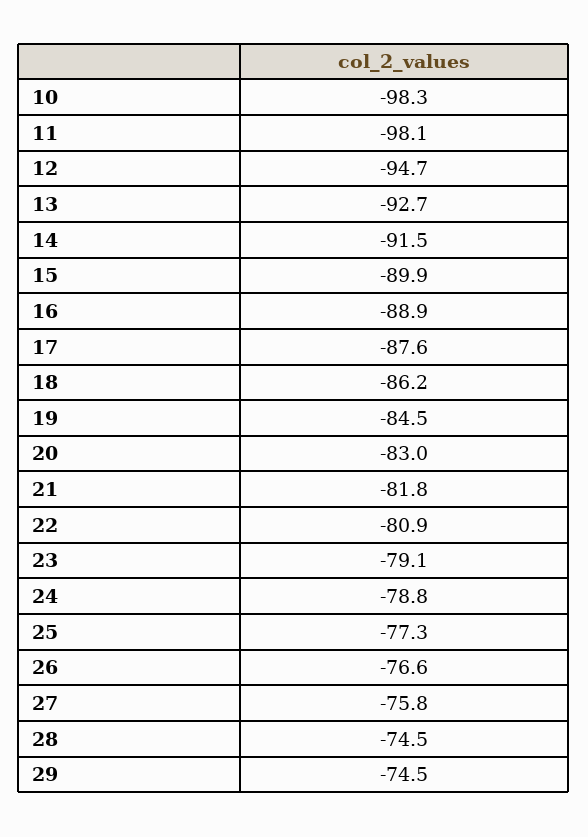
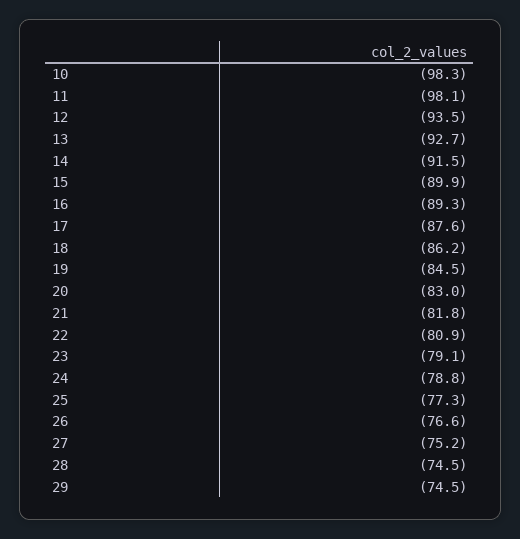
  {
    "10": -98.3,
    "11": -98.1,
-   "12": -94.7,
+   "12": -93.5,
    "13": -92.7,
    "14": -91.5,
    "15": -89.9,
-   "16": -88.9,
+   "16": -89.3,
    "17": -87.6,
    "18": -86.2,
    "19": -84.5,
    "20": -83,
    "21": -81.8,
    "22": -80.9,
    "23": -79.1,
    "24": -78.8,
    "25": -77.3,
    "26": -76.6,
-   "27": -75.8,
+   "27": -75.2,
    "28": -74.5,
    "29": -74.5
  }

